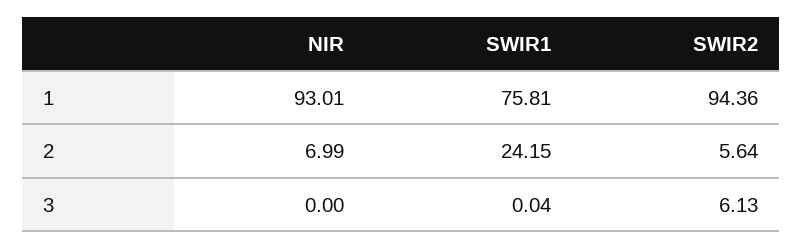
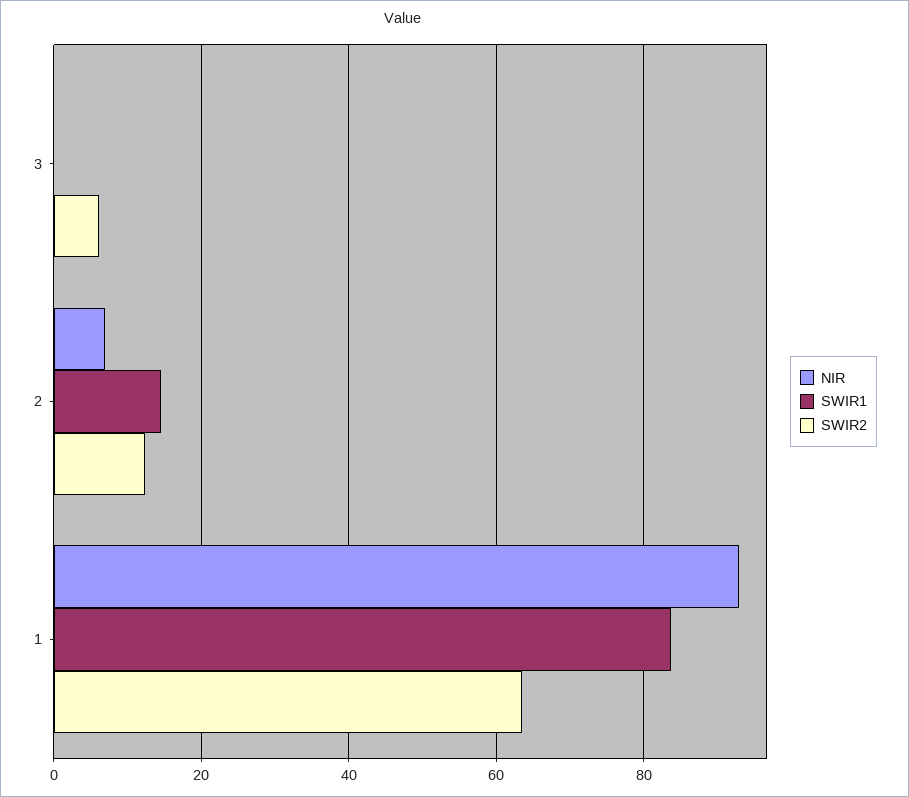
  {
    "NIR": {
      "1": 93.01,
      "2": 6.99,
      "3": 0
    },
    "SWIR1": {
-     "1": 75.81,
+     "1": 84,
-     "2": 24.15,
+     "2": 14,
      "3": 0.04
    },
    "SWIR2": {
-     "1": 94.36,
+     "1": 64,
-     "2": 5.64,
+     "2": 12,
      "3": 6.13
    }
  }

